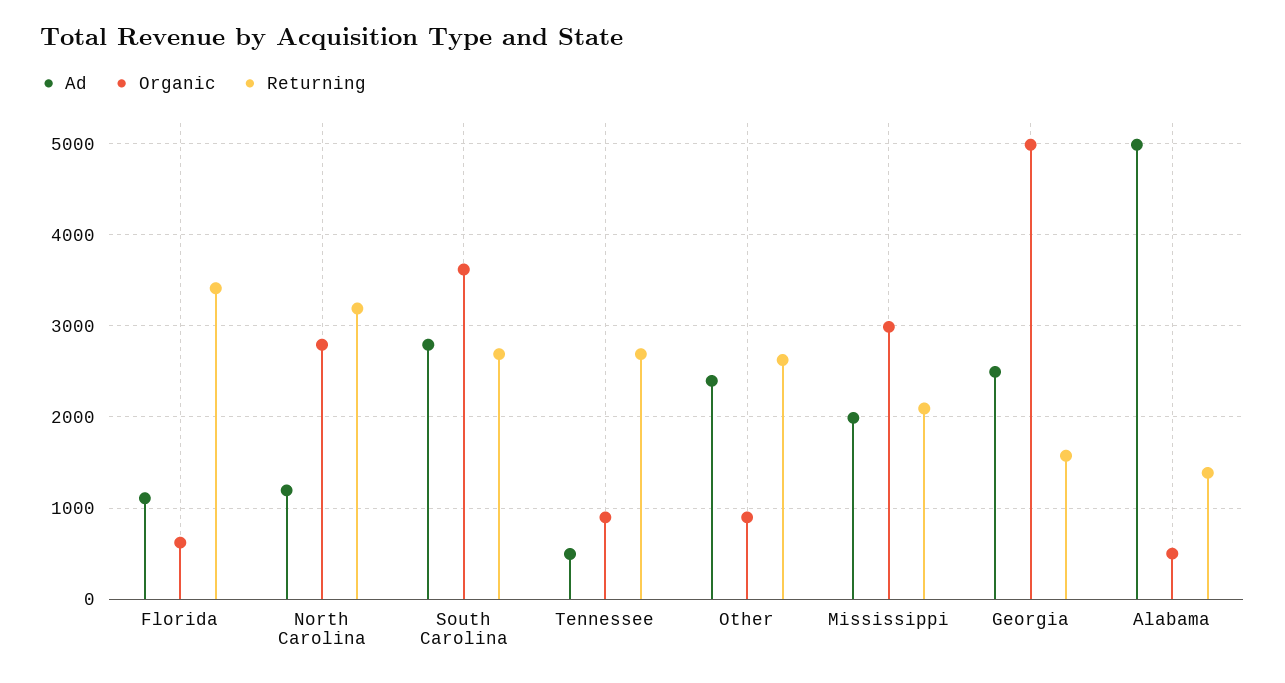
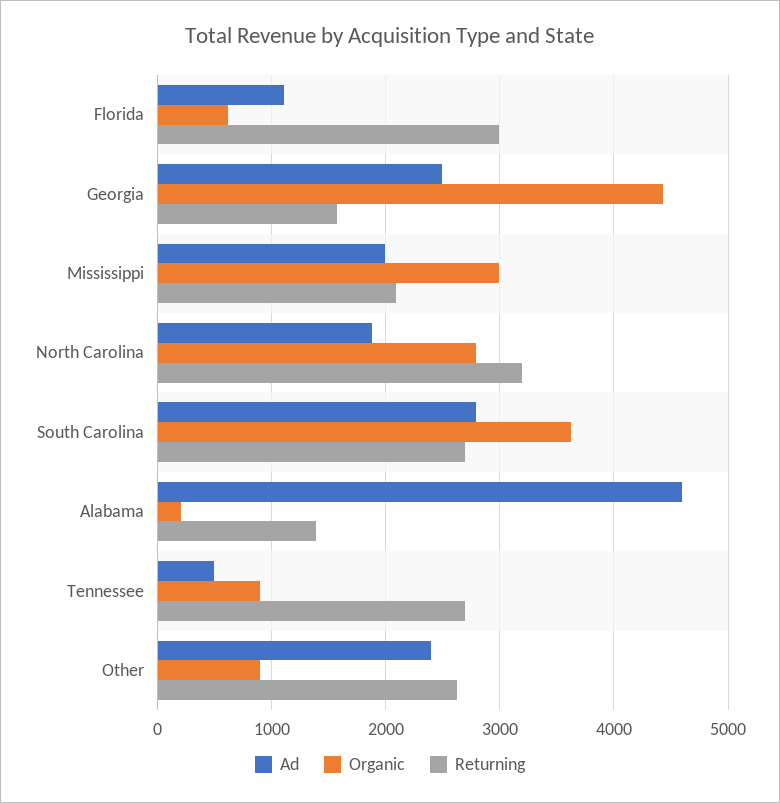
  {
    "Ad": {
      "Florida": 1100,
-     "North Carolina": 1200,
+     "North Carolina": 1900,
      "South Carolina": 2800,
      "Tennessee": 500,
      "Other": 2400,
      "Mississippi": 2000,
      "Georgia": 2500,
-     "Alabama": 5000
+     "Alabama": 4600
    },
    "Organic": {
      "Florida": 600,
      "North Carolina": 2800,
      "South Carolina": 3600,
      "Tennessee": 900,
      "Other": 900,
      "Mississippi": 3000,
-     "Georgia": 5000,
+     "Georgia": 4400,
-     "Alabama": 500
+     "Alabama": 200
    },
    "Returning": {
-     "Florida": 3400,
+     "Florida": 3000,
      "North Carolina": 3200,
      "South Carolina": 2700,
      "Tennessee": 2700,
      "Other": 2600,
      "Mississippi": 2100,
      "Georgia": 1600,
      "Alabama": 1400
    }
  }

